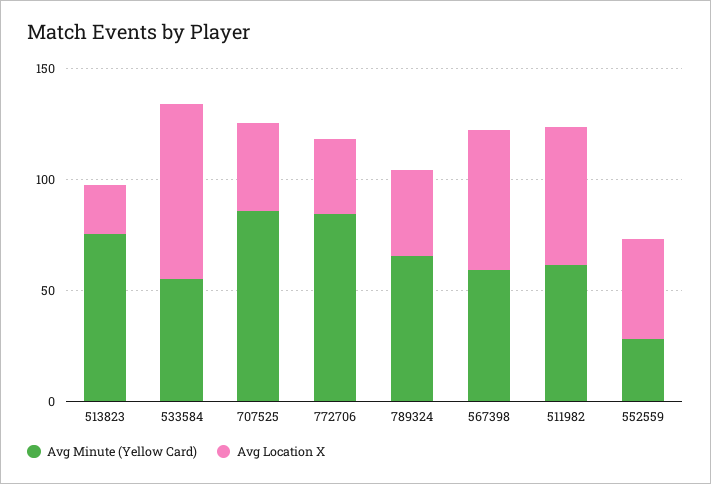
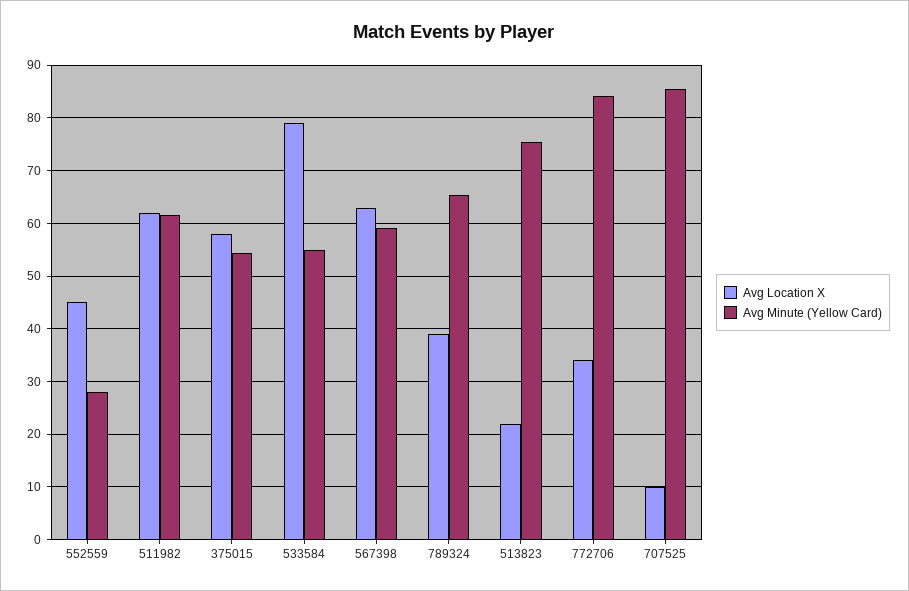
  {
    "Avg Minute (Yellow Card)": {
      "513823": 76,
      "533584": 56,
      "707525": 86,
      "772706": 84,
      "789324": 66,
      "567398": 60,
      "511982": 62,
-     "552559": 28
+     "552559": 28,
+     "375015": 54
    },
    "Avg Location X": {
      "513823": 22,
      "533584": 80,
-     "707525": 40,
+     "707525": 10,
      "772706": 34,
      "789324": 40,
      "567398": 64,
      "511982": 62,
-     "552559": 46
+     "552559": 46,
+     "375015": 58
    }
  }

